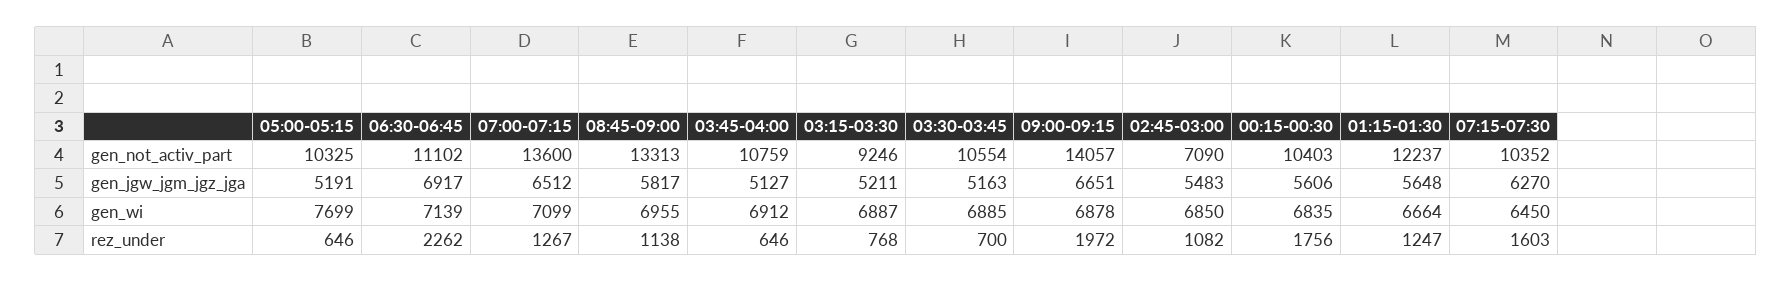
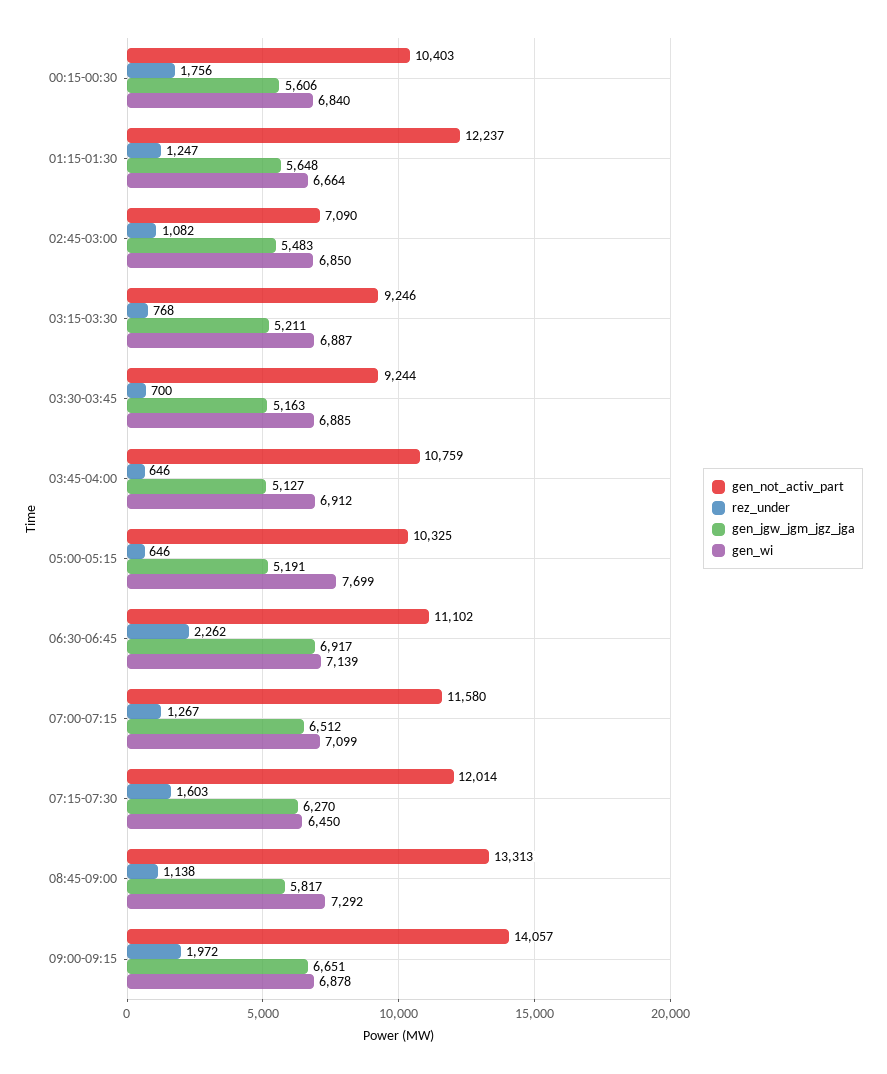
  {
    "gen_not_activ_part": {
      "05:00-05:15": 10325,
      "06:30-06:45": 11102,
-     "07:00-07:15": 13600,
+     "07:00-07:15": 11580,
      "08:45-09:00": 13313,
      "03:45-04:00": 10759,
      "03:15-03:30": 9246,
-     "03:30-03:45": 10554,
+     "03:30-03:45": 9244,
      "09:00-09:15": 14057,
      "02:45-03:00": 7090,
      "00:15-00:30": 10403,
      "01:15-01:30": 12237,
-     "07:15-07:30": 10352
+     "07:15-07:30": 12014
    },
    "gen_jgw_jgm_jgz_jga": {
      "05:00-05:15": 5191,
      "06:30-06:45": 6917,
      "07:00-07:15": 6512,
      "08:45-09:00": 5817,
      "03:45-04:00": 5127,
      "03:15-03:30": 5211,
      "03:30-03:45": 5163,
      "09:00-09:15": 6651,
      "02:45-03:00": 5483,
      "00:15-00:30": 5606,
      "01:15-01:30": 5648,
      "07:15-07:30": 6270
    },
    "gen_wi": {
      "05:00-05:15": 7699,
      "06:30-06:45": 7139,
      "07:00-07:15": 7099,
-     "08:45-09:00": 6955,
+     "08:45-09:00": 7292,
      "03:45-04:00": 6912,
      "03:15-03:30": 6887,
      "03:30-03:45": 6885,
      "09:00-09:15": 6878,
      "02:45-03:00": 6850,
-     "00:15-00:30": 6835,
+     "00:15-00:30": 6840,
      "01:15-01:30": 6664,
      "07:15-07:30": 6450
    },
    "rez_under": {
      "05:00-05:15": 646,
      "06:30-06:45": 2262,
      "07:00-07:15": 1267,
      "08:45-09:00": 1138,
      "03:45-04:00": 646,
      "03:15-03:30": 768,
      "03:30-03:45": 700,
      "09:00-09:15": 1972,
      "02:45-03:00": 1082,
      "00:15-00:30": 1756,
      "01:15-01:30": 1247,
      "07:15-07:30": 1603
    }
  }

